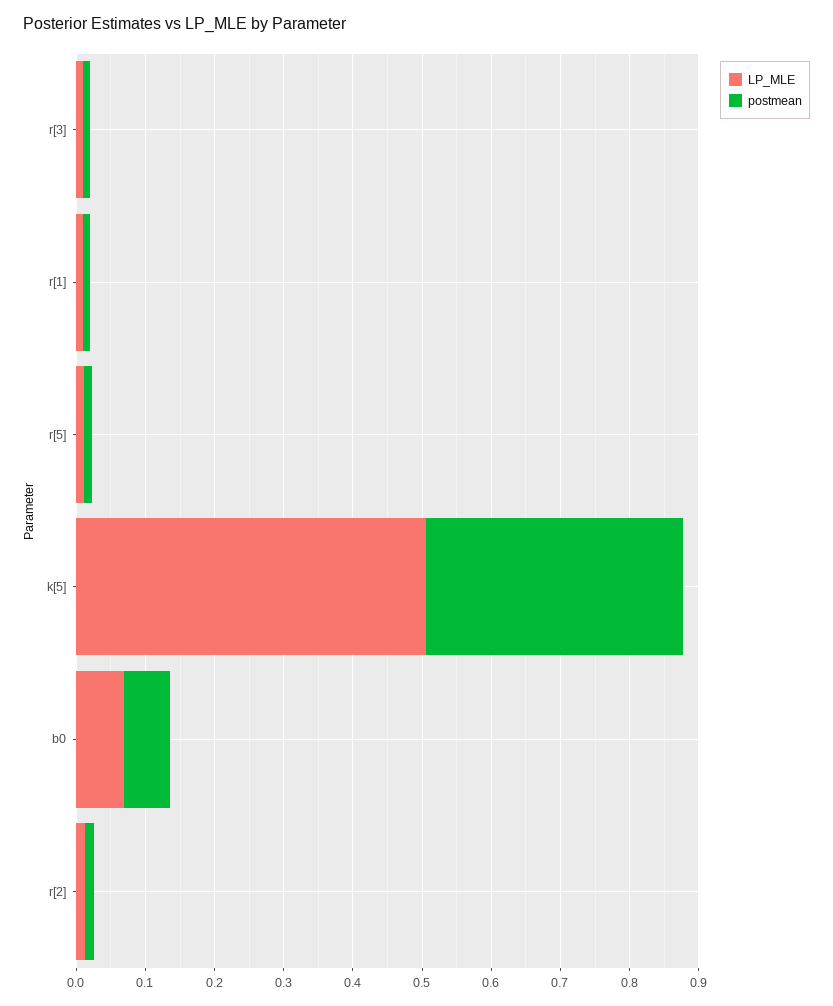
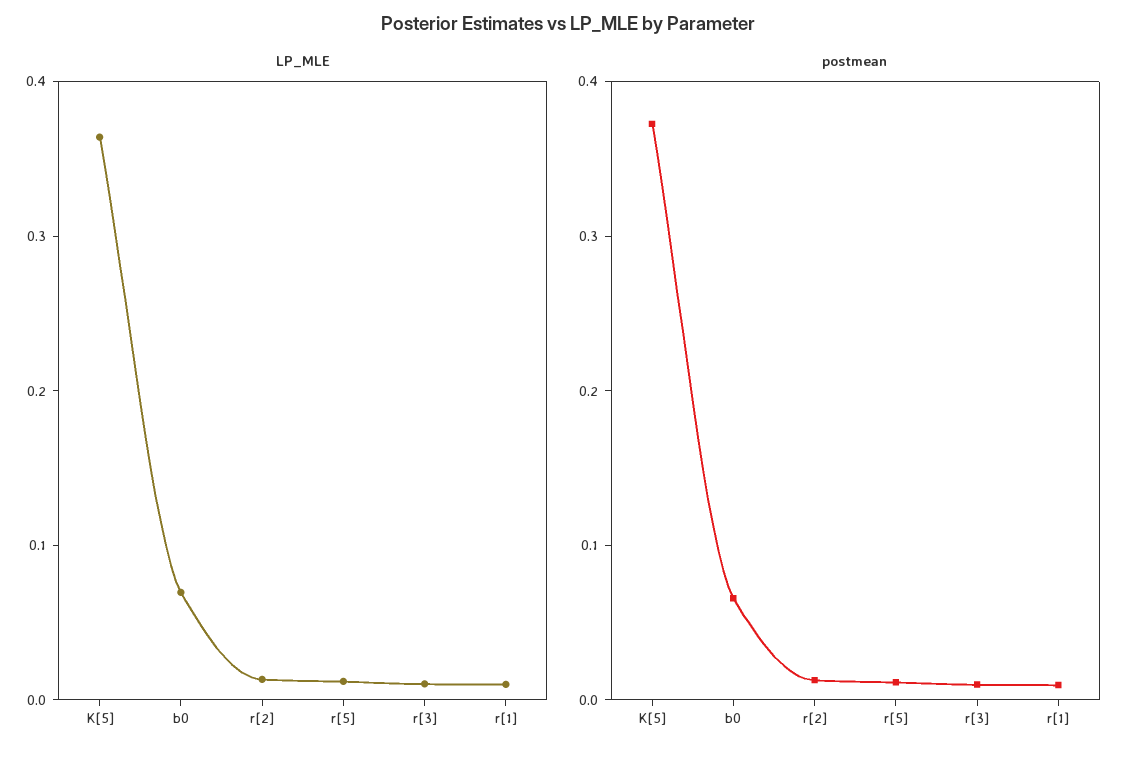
  {
    "LP_MLE": {
      "r[3]": 0.02,
      "r[1]": 0,
      "r[5]": 0.02,
-     "k[5]": 0.5,
+     "k[5]": 0.36,
      "b0": 0.06,
      "r[2]": 0.02
    },
    "postmean": {
      "r[3]": 0,
      "r[1]": 0,
      "r[5]": 0.02,
      "k[5]": 0.38,
      "b0": 0.06,
      "r[2]": 0.02
    }
  }

